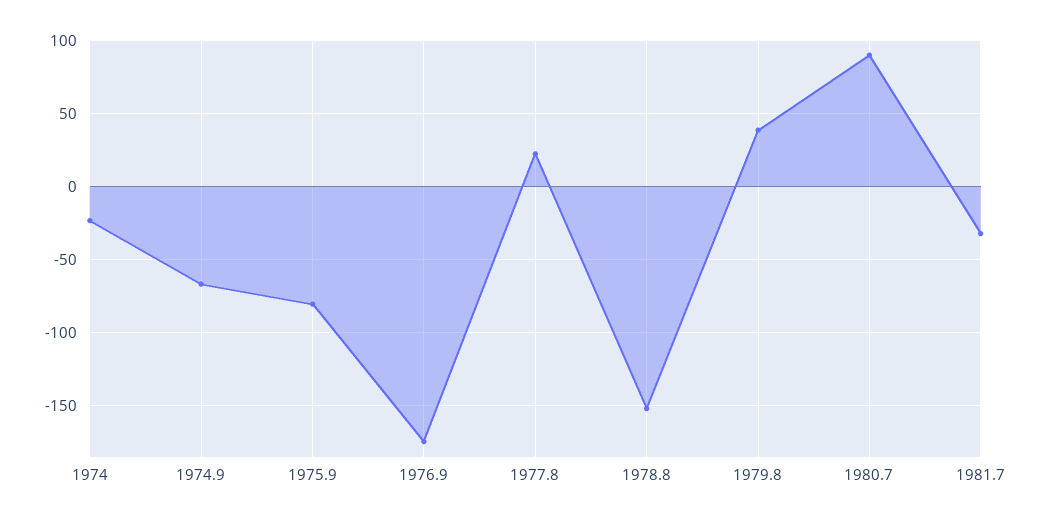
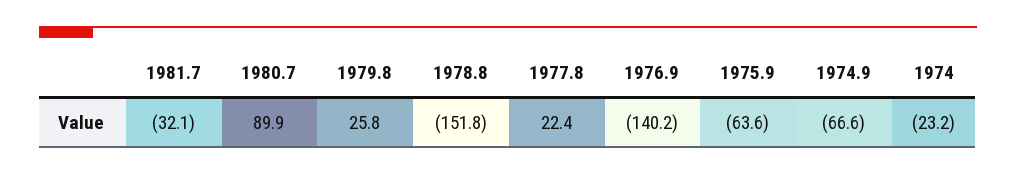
  {
    "1974": -23.2,
    "1974.9": -66.6,
-   "1975.9": -80,
+   "1975.9": -63.6,
-   "1976.9": -175,
+   "1976.9": -140.2,
    "1977.8": 22.4,
    "1978.8": -151.8,
-   "1979.8": 40,
+   "1979.8": 25.8,
    "1980.7": 89.9,
    "1981.7": -32.1
  }

